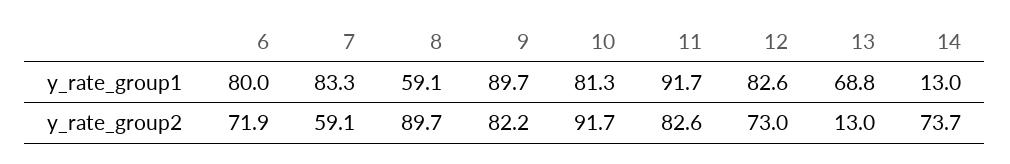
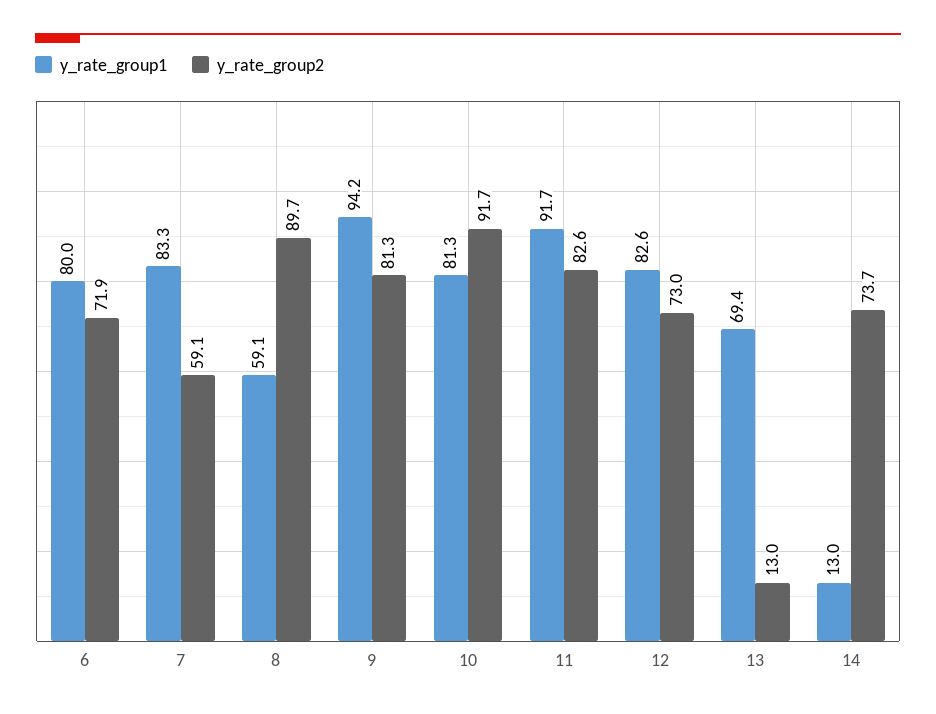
  {
    "y_rate_group1": {
      "6": 80,
      "7": 83.3,
      "8": 59.1,
-     "9": 89.7,
+     "9": 94.2,
      "10": 81.3,
      "11": 91.7,
      "12": 82.6,
-     "13": 68.8,
+     "13": 69.4,
      "14": 13
    },
    "y_rate_group2": {
      "6": 71.9,
      "7": 59.1,
      "8": 89.7,
-     "9": 82.2,
+     "9": 81.3,
      "10": 91.7,
      "11": 82.6,
      "12": 73,
      "13": 13,
      "14": 73.7
    }
  }

